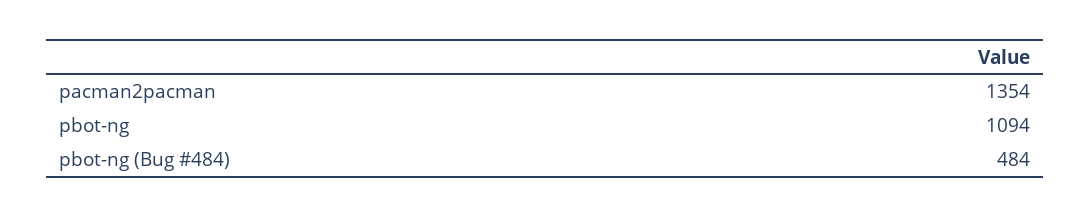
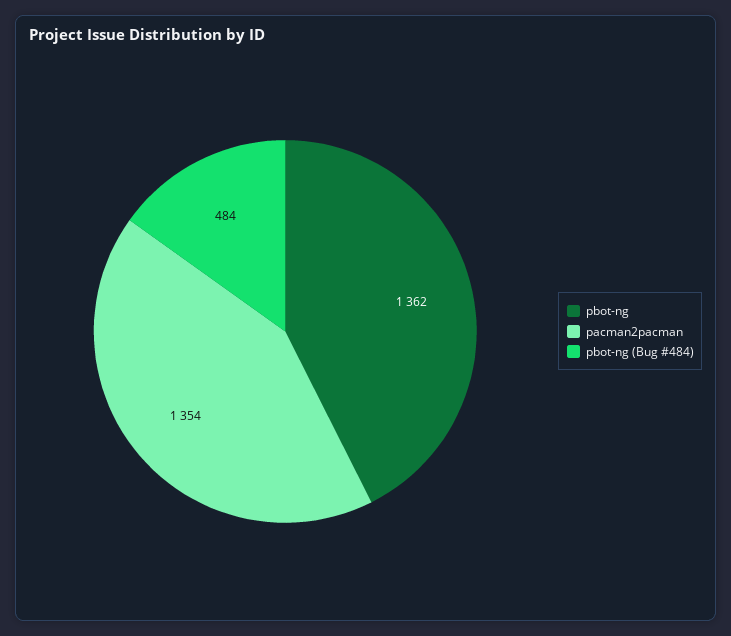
  {
    "pacman2pacman": 1354,
-   "pbot-ng": 1094,
+   "pbot-ng": 1362,
    "pbot-ng (Bug #484)": 484
  }

